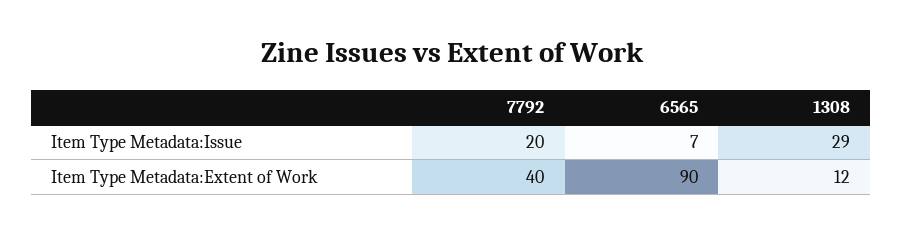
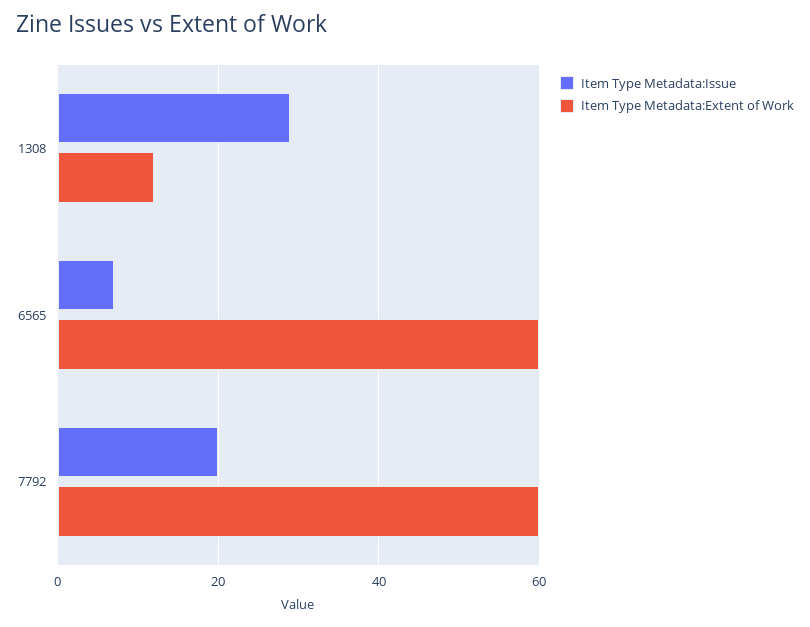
  {
    "Item Type Metadata:Issue": {
      "7792": 20,
      "6565": 7,
      "1308": 29
    },
    "Item Type Metadata:Extent of Work": {
-     "7792": 40,
+     "7792": 60,
-     "6565": 90,
+     "6565": 60,
      "1308": 12
    }
  }

